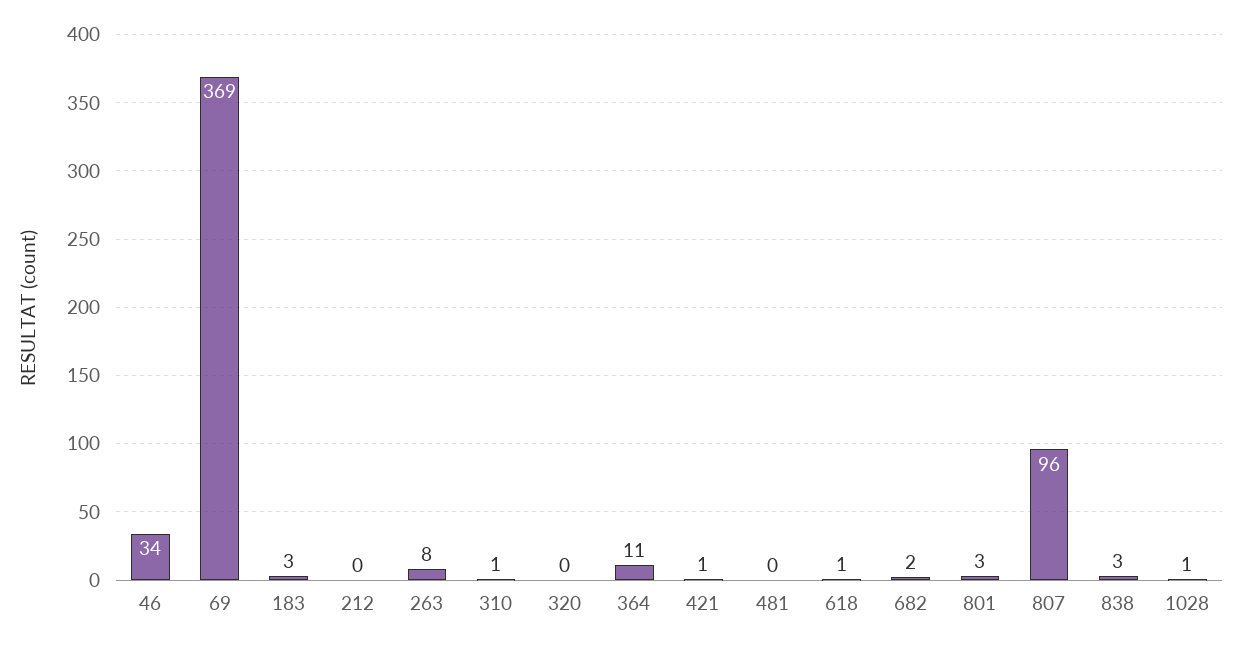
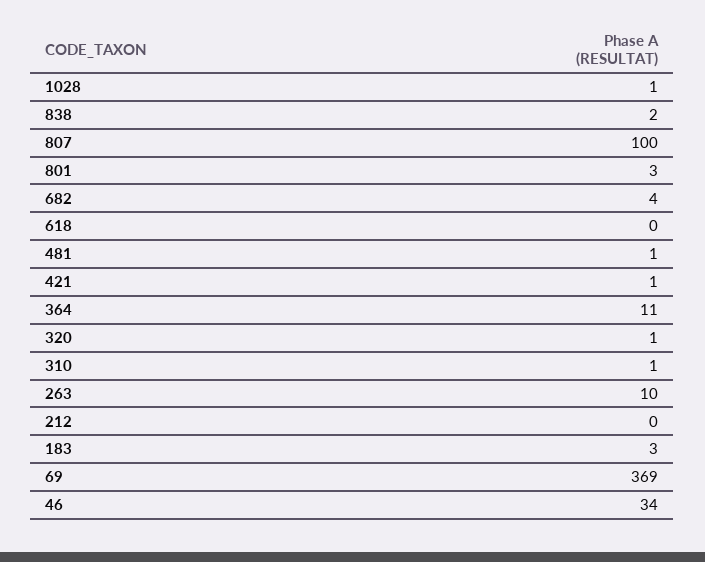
  {
    "46": 34,
    "69": 369,
    "183": 3,
    "212": 0,
-   "263": 8,
+   "263": 10,
    "310": 1,
-   "320": 0,
+   "320": 1,
    "364": 11,
    "421": 1,
-   "481": 0,
+   "481": 1,
-   "618": 1,
+   "618": 0,
-   "682": 2,
+   "682": 4,
    "801": 3,
-   "807": 96,
+   "807": 100,
-   "838": 3,
+   "838": 2,
    "1028": 1
  }

